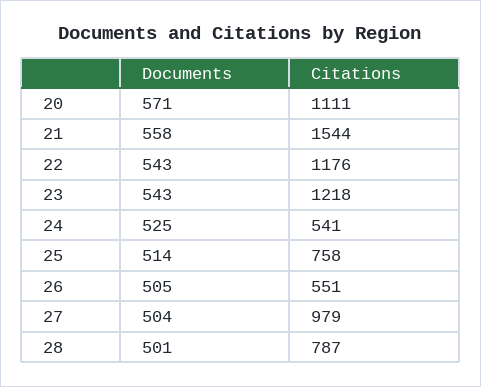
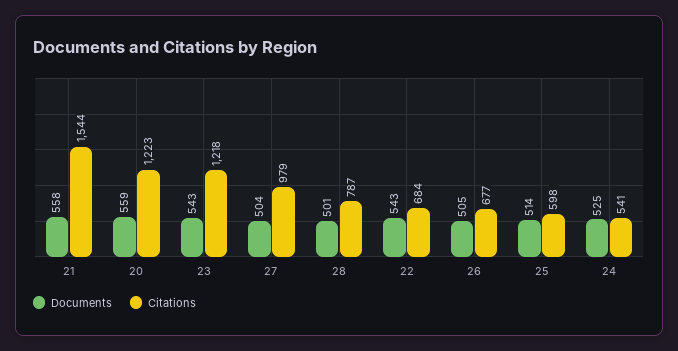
  {
    "Documents": {
-     "20": 571,
+     "20": 559,
      "21": 558,
      "22": 543,
      "23": 543,
      "24": 525,
      "25": 514,
      "26": 505,
      "27": 504,
      "28": 501
    },
    "Citations": {
-     "20": 1111,
+     "20": 1223,
      "21": 1544,
-     "22": 1176,
+     "22": 684,
      "23": 1218,
      "24": 541,
-     "25": 758,
+     "25": 598,
-     "26": 551,
+     "26": 677,
      "27": 979,
      "28": 787
    }
  }

